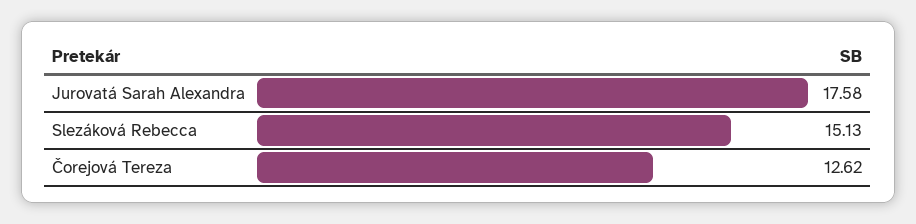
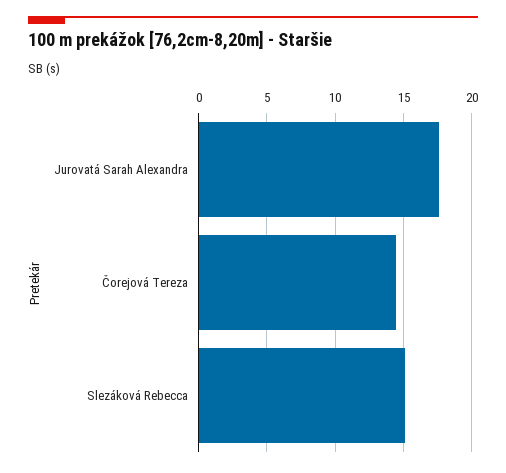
  {
    "Jurovatá Sarah Alexandra": 17.58,
    "Slezáková Rebecca": 15.13,
-   "Čorejová Tereza": 12.62
+   "Čorejová Tereza": 14.5
  }

